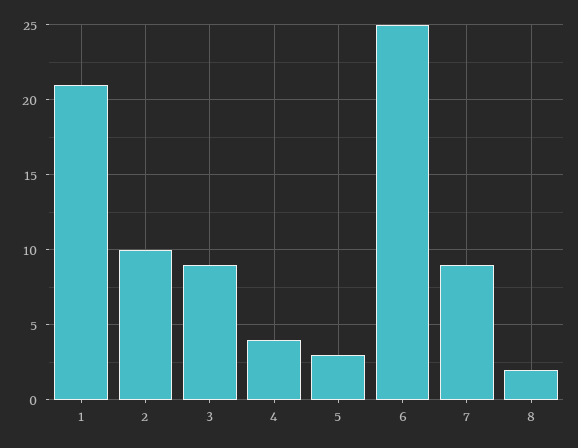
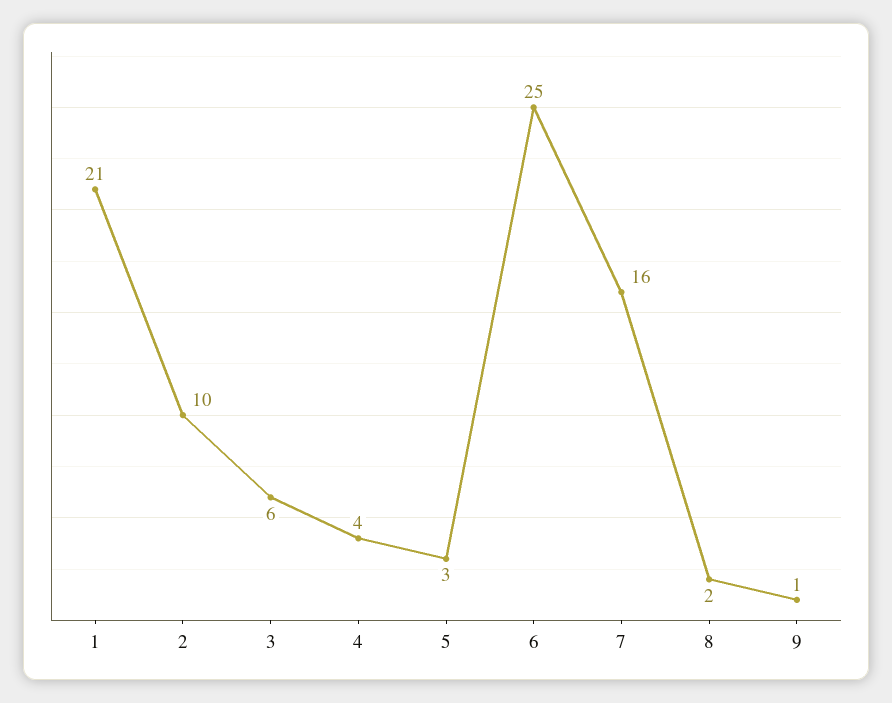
  {
    "1": 21,
    "2": 10,
-   "3": 9,
+   "3": 6,
    "4": 4,
    "5": 3,
    "6": 25,
-   "7": 9,
+   "7": 16,
-   "8": 2
+   "8": 2,
+   "9": 1
  }

